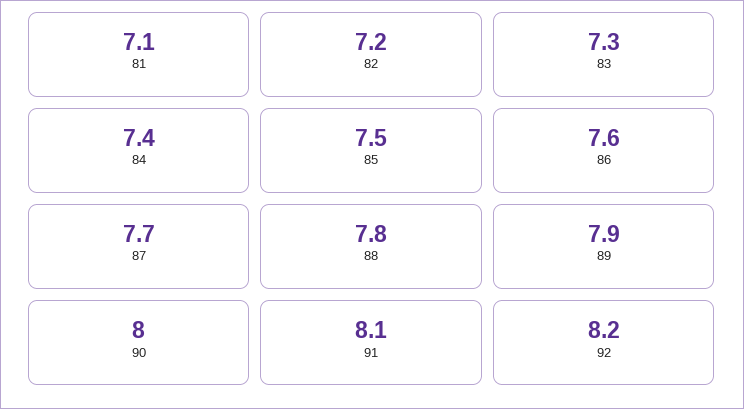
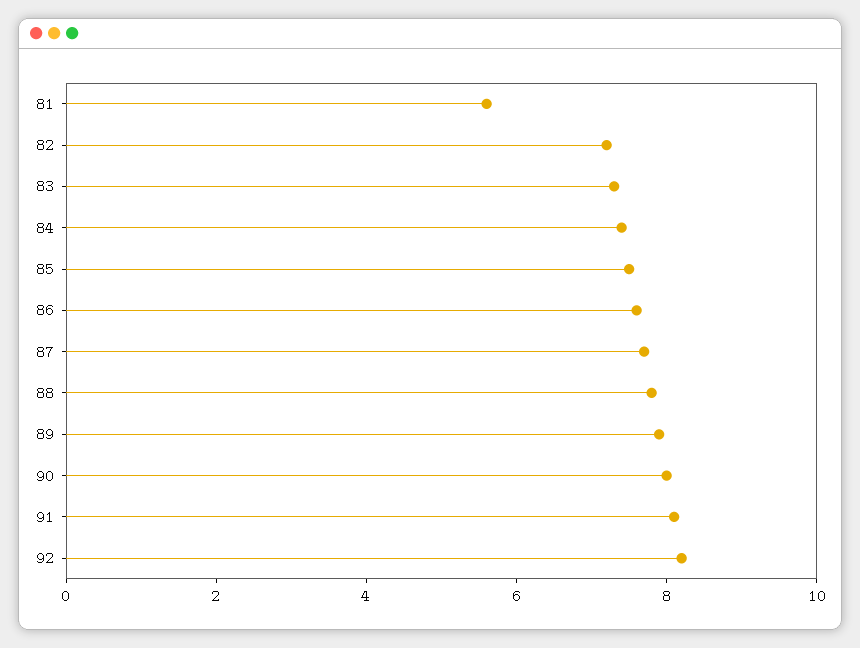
  {
-   "81": 7.1,
+   "81": 5.5,
    "82": 7.2,
    "83": 7.3,
    "84": 7.4,
    "85": 7.5,
    "86": 7.6,
    "87": 7.7,
    "88": 7.8,
    "89": 7.9,
    "90": 8,
    "91": 8.1,
    "92": 8.2
  }

